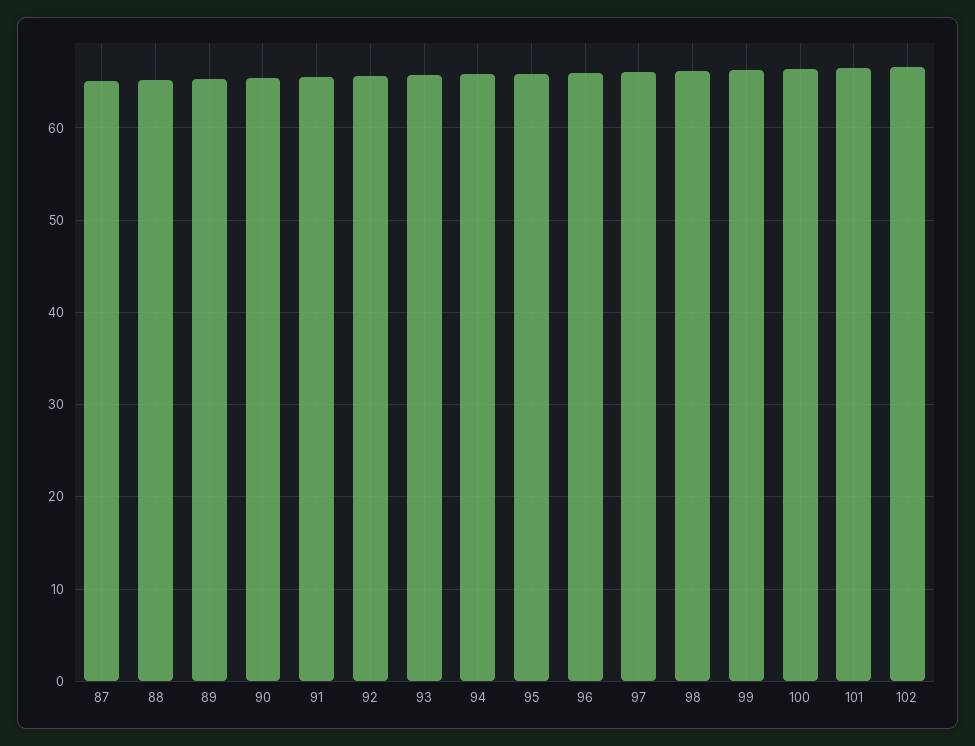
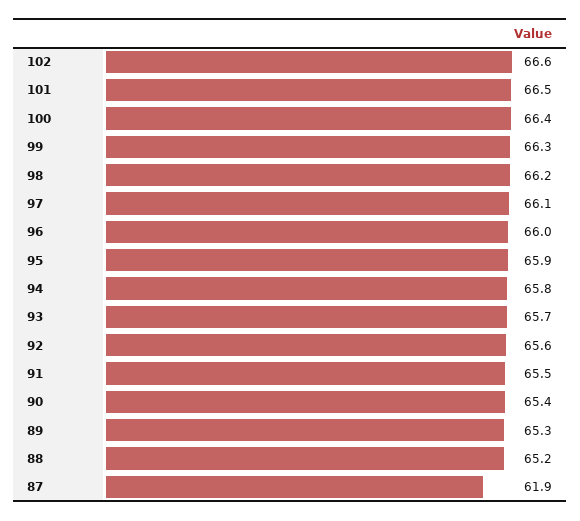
  {
-   "87": 65,
+   "87": 61.9,
    "88": 65.2,
    "89": 65.3,
    "90": 65.4,
    "91": 65.5,
    "92": 65.6,
    "93": 65.7,
    "94": 65.8,
    "95": 65.9,
    "96": 66,
    "97": 66.1,
    "98": 66.2,
    "99": 66.3,
    "100": 66.4,
    "101": 66.5,
    "102": 66.6
  }

